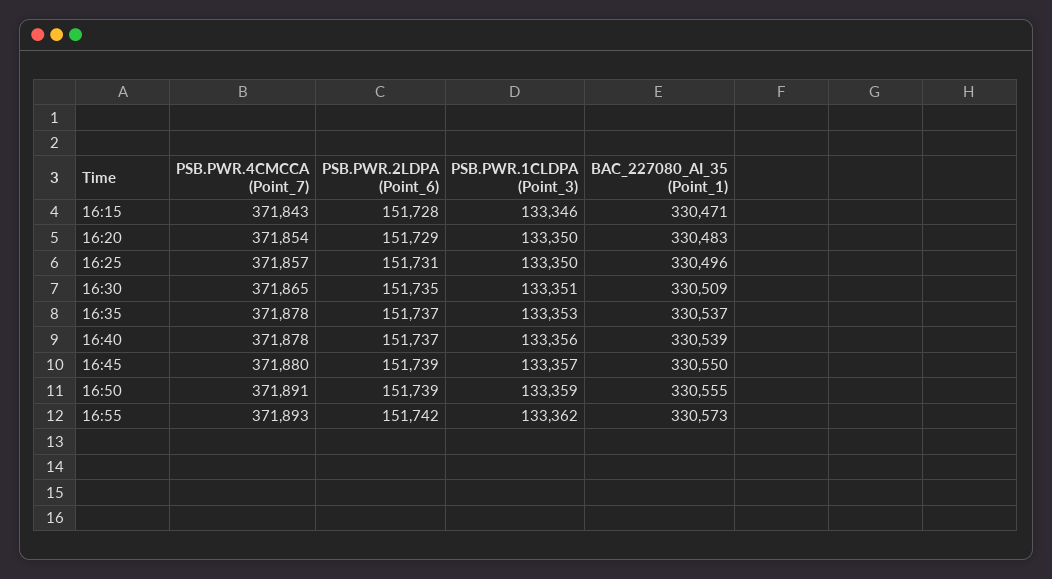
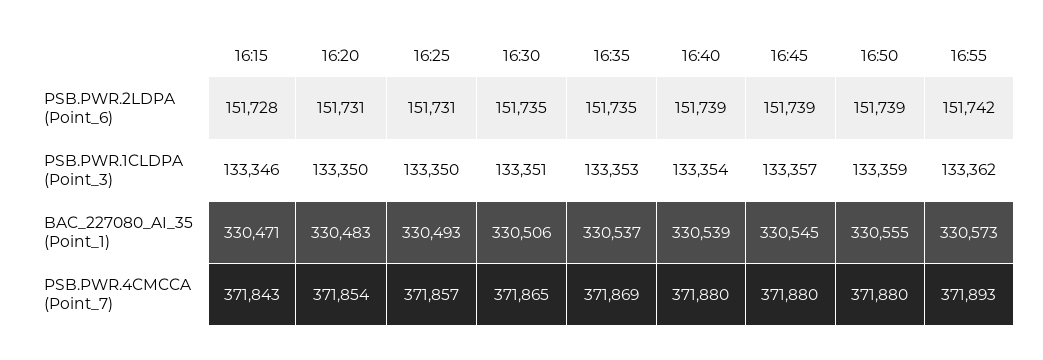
  {
    "PSB.PWR.4CMCCA (Point_7)": {
      "16:15": 371843,
      "16:20": 371854,
      "16:25": 371857,
      "16:30": 371865,
-     "16:35": 371878,
+     "16:35": 371869,
-     "16:40": 371878,
+     "16:40": 371880,
      "16:45": 371880,
-     "16:50": 371891,
+     "16:50": 371880,
      "16:55": 371893
    },
    "PSB.PWR.2LDPA (Point_6)": {
      "16:15": 151728,
-     "16:20": 151729,
+     "16:20": 151731,
      "16:25": 151731,
      "16:30": 151735,
-     "16:35": 151737,
+     "16:35": 151735,
-     "16:40": 151737,
+     "16:40": 151739,
      "16:45": 151739,
      "16:50": 151739,
      "16:55": 151742
    },
    "PSB.PWR.1CLDPA (Point_3)": {
      "16:15": 133346,
      "16:20": 133350,
      "16:25": 133350,
      "16:30": 133351,
      "16:35": 133353,
-     "16:40": 133356,
+     "16:40": 133354,
      "16:45": 133357,
      "16:50": 133359,
      "16:55": 133362
    },
    "BAC_227080_AI_35 (Point_1)": {
      "16:15": 330471,
      "16:20": 330483,
-     "16:25": 330496,
+     "16:25": 330493,
-     "16:30": 330509,
+     "16:30": 330506,
      "16:35": 330537,
      "16:40": 330539,
-     "16:45": 330550,
+     "16:45": 330545,
      "16:50": 330555,
      "16:55": 330573
    }
  }

